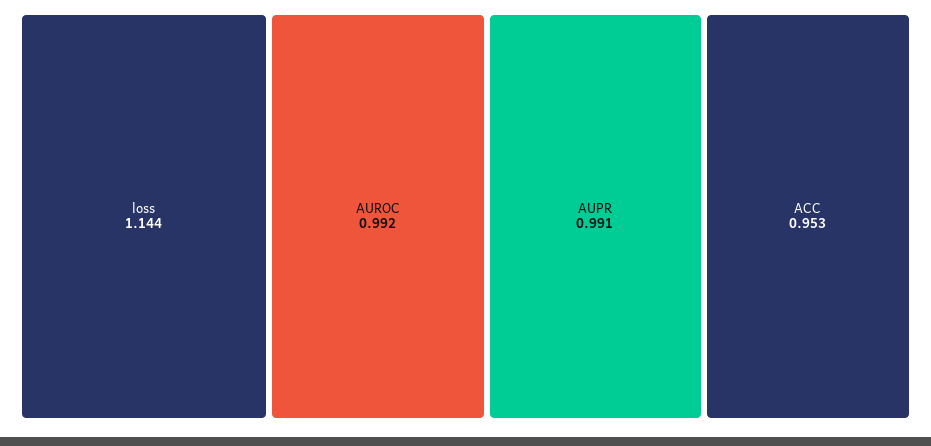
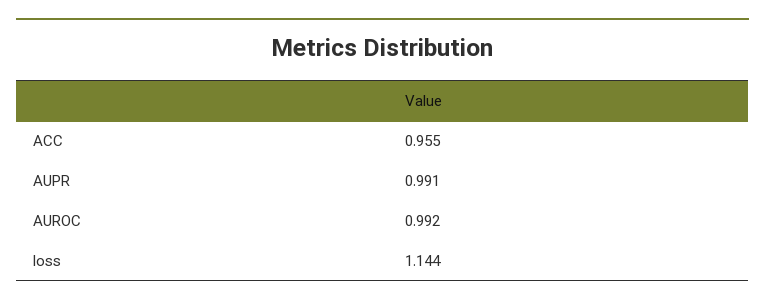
  {
    "loss": 1.144,
    "AUROC": 0.992,
    "AUPR": 0.991,
-   "ACC": 0.953
+   "ACC": 0.955
  }

